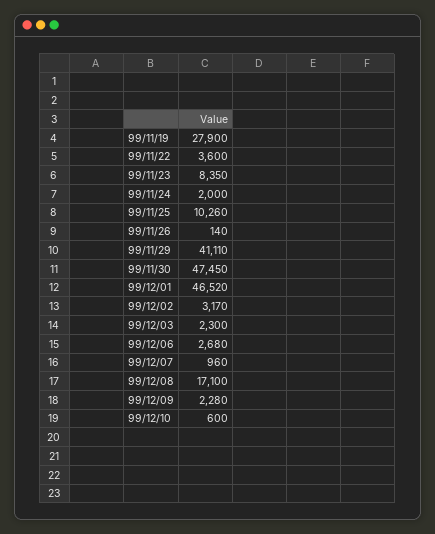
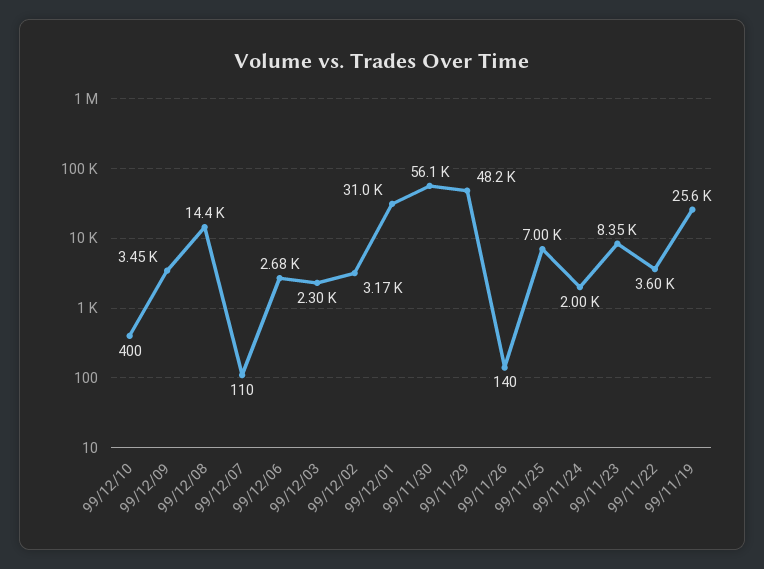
  {
-   "99/11/19": 27900,
+   "99/11/19": 25600,
    "99/11/22": 3600,
    "99/11/23": 8350,
    "99/11/24": 2000,
-   "99/11/25": 10260,
+   "99/11/25": 7000,
    "99/11/26": 140,
-   "99/11/29": 41110,
+   "99/11/29": 48200,
-   "99/11/30": 47450,
+   "99/11/30": 56100,
-   "99/12/01": 46520,
+   "99/12/01": 31000,
    "99/12/02": 3170,
    "99/12/03": 2300,
    "99/12/06": 2680,
-   "99/12/07": 960,
+   "99/12/07": 110,
-   "99/12/08": 17100,
+   "99/12/08": 14400,
-   "99/12/09": 2280,
+   "99/12/09": 3450,
-   "99/12/10": 600
+   "99/12/10": 400
  }

